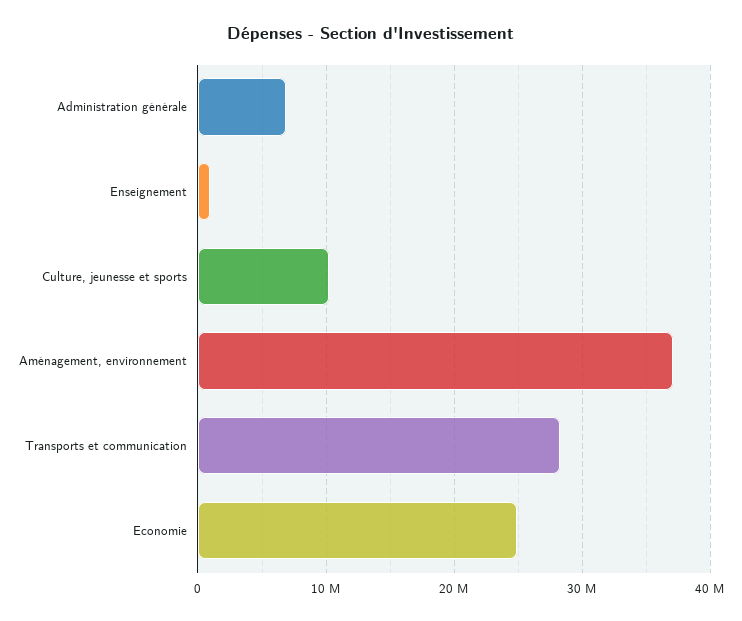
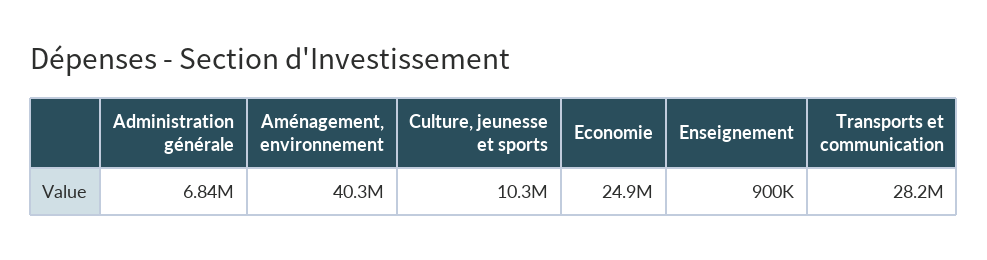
  {
    "Administration générale": 6840000,
    "Enseignement": 900000,
    "Culture, jeunesse et sports": 10300000,
-   "Aménagement, environnement": 37000000,
+   "Aménagement, environnement": 40300000,
    "Transports et communication": 28200000,
    "Economie": 24900000
  }

